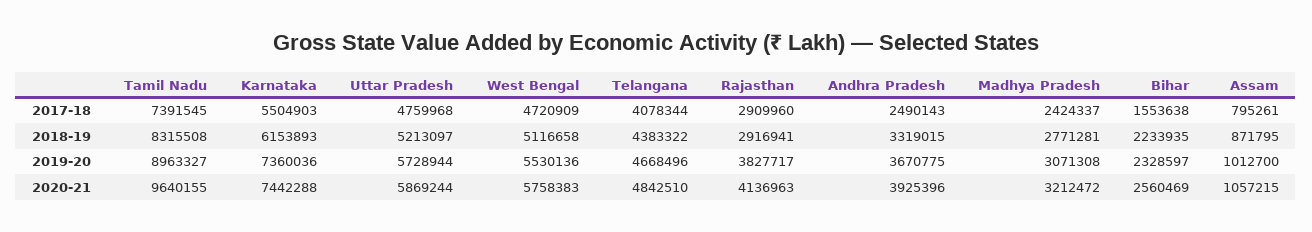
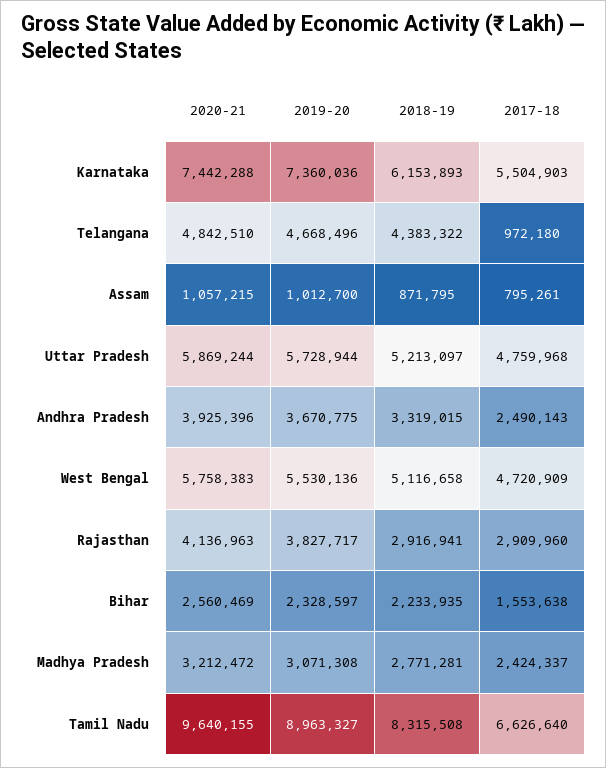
  {
    "Tamil Nadu": {
-     "2017-18": 7391545,
+     "2017-18": 6626640,
      "2018-19": 8315508,
      "2019-20": 8963327,
      "2020-21": 9640155
    },
    "Karnataka": {
      "2017-18": 5504903,
      "2018-19": 6153893,
      "2019-20": 7360036,
      "2020-21": 7442288
    },
    "Uttar Pradesh": {
      "2017-18": 4759968,
      "2018-19": 5213097,
      "2019-20": 5728944,
      "2020-21": 5869244
    },
    "West Bengal": {
      "2017-18": 4720909,
      "2018-19": 5116658,
      "2019-20": 5530136,
      "2020-21": 5758383
    },
    "Telangana": {
-     "2017-18": 4078344,
+     "2017-18": 972180,
      "2018-19": 4383322,
      "2019-20": 4668496,
      "2020-21": 4842510
    },
    "Rajasthan": {
      "2017-18": 2909960,
      "2018-19": 2916941,
      "2019-20": 3827717,
      "2020-21": 4136963
    },
    "Andhra Pradesh": {
      "2017-18": 2490143,
      "2018-19": 3319015,
      "2019-20": 3670775,
      "2020-21": 3925396
    },
    "Madhya Pradesh": {
      "2017-18": 2424337,
      "2018-19": 2771281,
      "2019-20": 3071308,
      "2020-21": 3212472
    },
    "Bihar": {
      "2017-18": 1553638,
      "2018-19": 2233935,
      "2019-20": 2328597,
      "2020-21": 2560469
    },
    "Assam": {
      "2017-18": 795261,
      "2018-19": 871795,
      "2019-20": 1012700,
      "2020-21": 1057215
    }
  }

